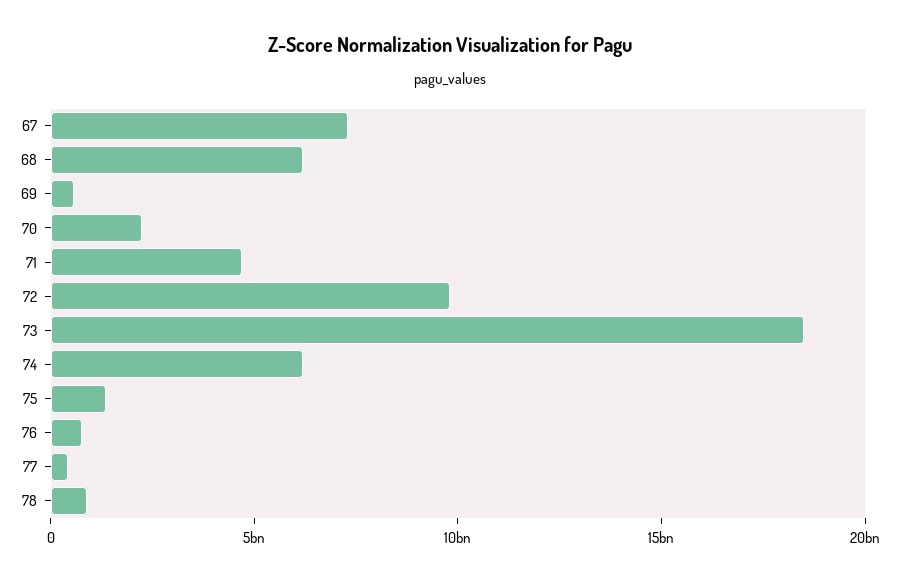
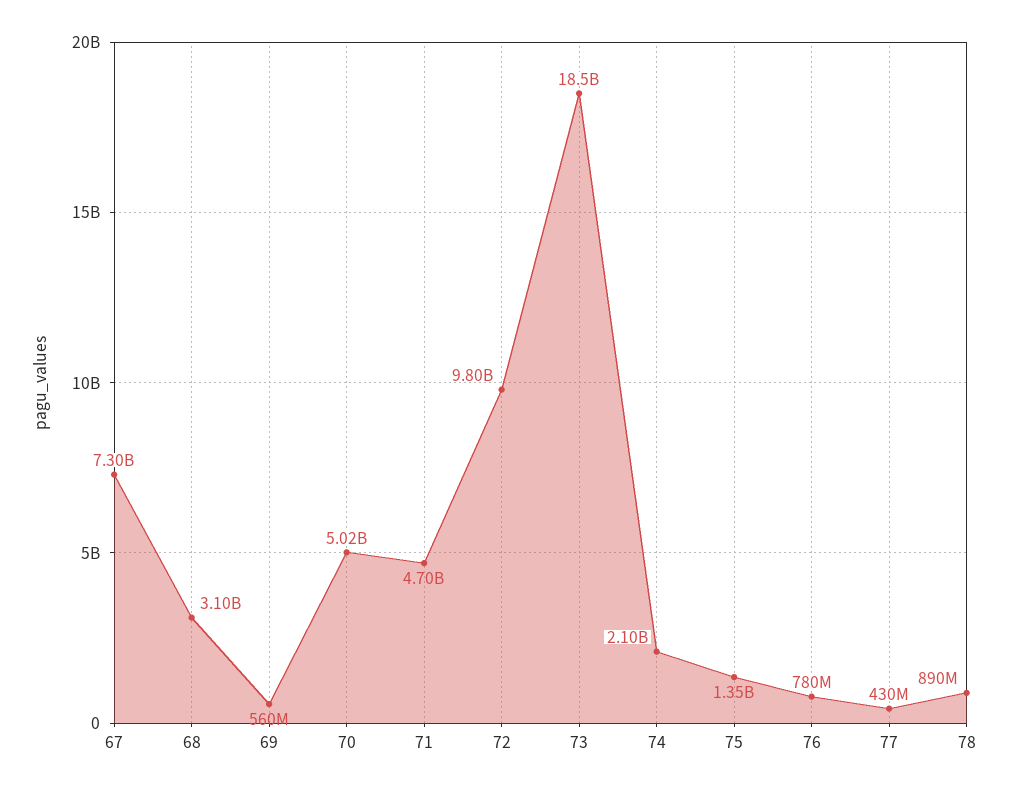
  {
    "67": 7300000000,
-   "68": 6000000000,
+   "68": 3100000000,
    "69": 560000000,
-   "70": 2000000000,
+   "70": 5020000000,
    "71": 4700000000,
    "72": 9800000000,
    "73": 18500000000,
-   "74": 6000000000,
+   "74": 2100000000,
    "75": 1350000000,
    "76": 780000000,
    "77": 430000000,
    "78": 890000000
  }

